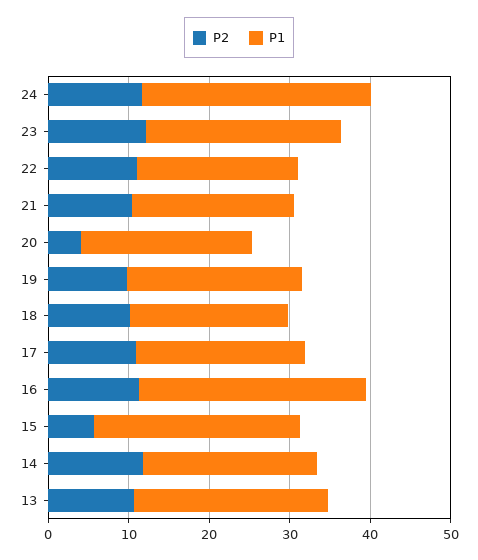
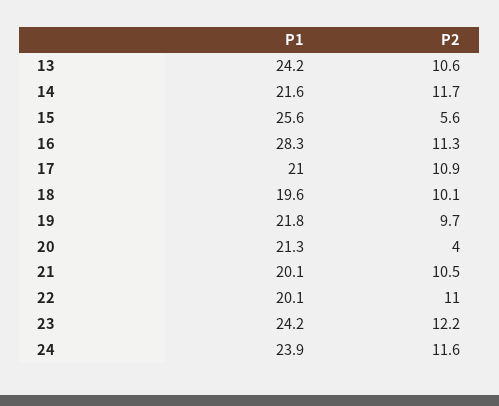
  {
    "P2": {
      "24": 11.6,
      "23": 12.2,
      "22": 11,
      "21": 10.5,
      "20": 4,
      "19": 9.7,
      "18": 10.1,
      "17": 10.9,
      "16": 11.3,
      "15": 5.6,
      "14": 11.7,
      "13": 10.6
    },
    "P1": {
-     "24": 28,
+     "24": 23.9,
      "23": 24.2,
      "22": 20.1,
      "21": 20.1,
      "20": 21.3,
      "19": 21.8,
      "18": 19.6,
      "17": 21,
      "16": 28.3,
      "15": 25.6,
      "14": 21.6,
      "13": 24.2
    }
  }

